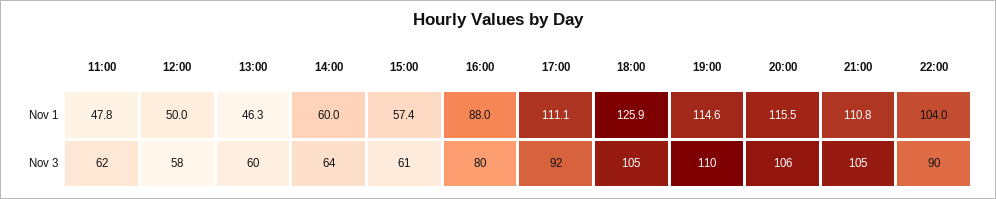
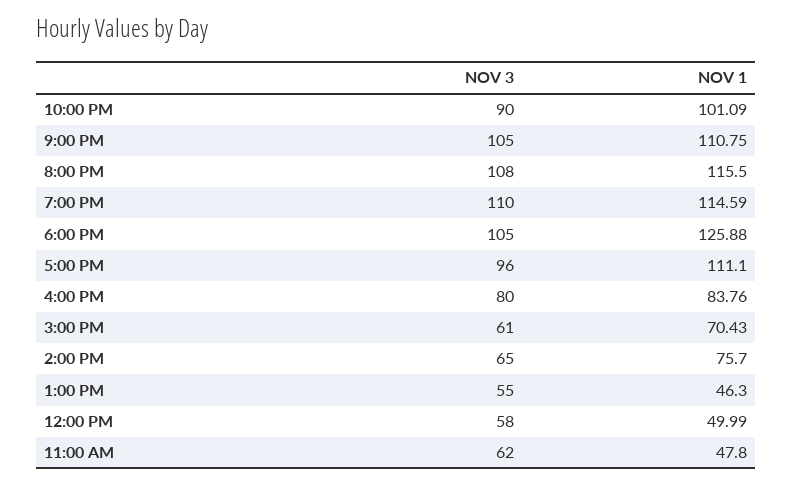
  {
    "11:00": {
      "Nov 1": 47.8,
      "Nov 3": 62
    },
    "12:00": {
      "Nov 1": 49.99,
      "Nov 3": 58
    },
    "13:00": {
      "Nov 1": 46.3,
-     "Nov 3": 60
+     "Nov 3": 55
    },
    "14:00": {
-     "Nov 1": 60,
+     "Nov 1": 75.7,
-     "Nov 3": 64
+     "Nov 3": 65
    },
    "15:00": {
-     "Nov 1": 57.4,
+     "Nov 1": 70.43,
      "Nov 3": 61
    },
    "16:00": {
-     "Nov 1": 88,
+     "Nov 1": 83.76,
      "Nov 3": 80
    },
    "17:00": {
      "Nov 1": 111.1,
-     "Nov 3": 92
+     "Nov 3": 96
    },
    "18:00": {
      "Nov 1": 125.88,
      "Nov 3": 105
    },
    "19:00": {
      "Nov 1": 114.59,
      "Nov 3": 110
    },
    "20:00": {
      "Nov 1": 115.5,
-     "Nov 3": 106
+     "Nov 3": 108
    },
    "21:00": {
      "Nov 1": 110.75,
      "Nov 3": 105
    },
    "22:00": {
-     "Nov 1": 104,
+     "Nov 1": 101.09,
      "Nov 3": 90
    }
  }

